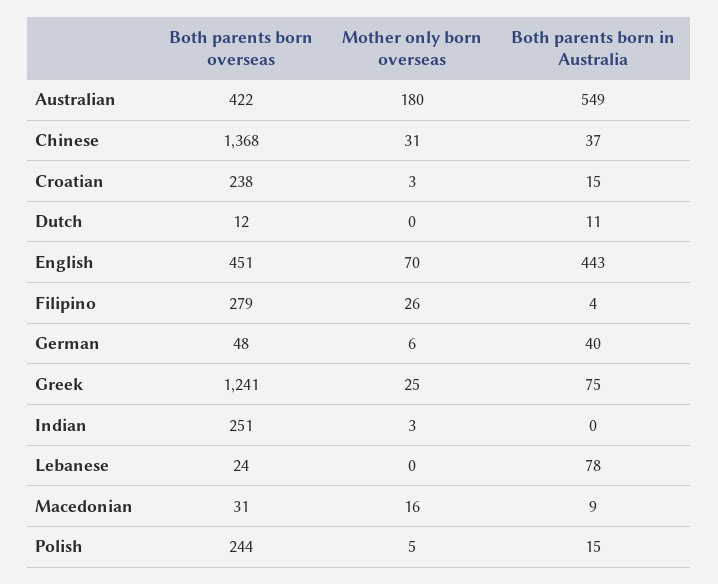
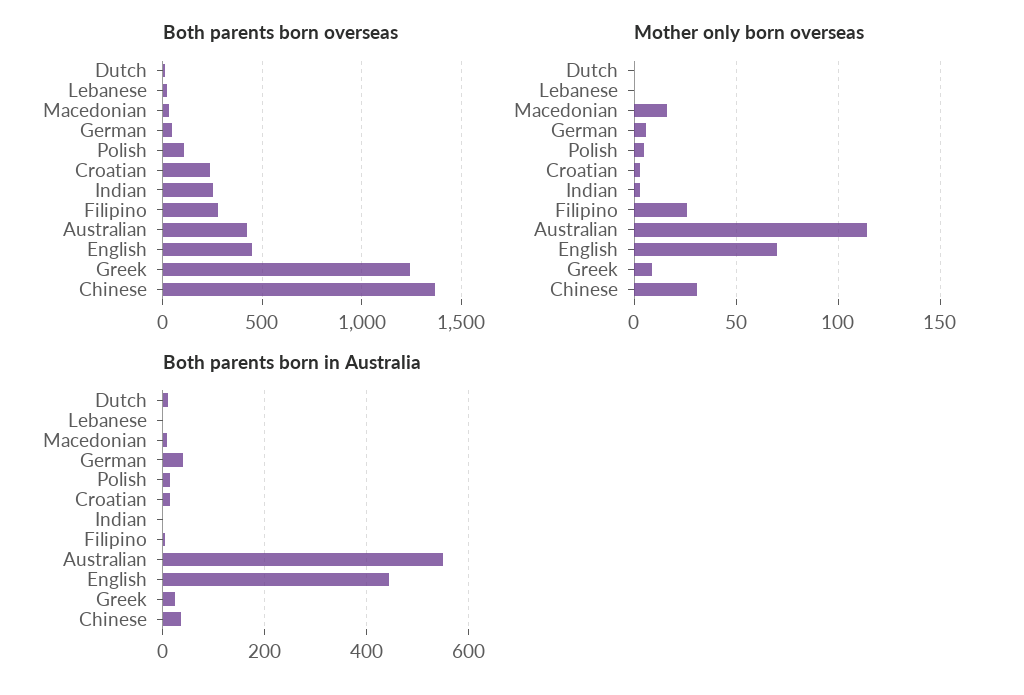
  {
    "Both parents born overseas": {
      "Australian": 422,
      "Chinese": 1368,
      "Croatian": 238,
      "Dutch": 12,
      "English": 451,
      "Filipino": 279,
      "German": 48,
      "Greek": 1241,
      "Indian": 251,
      "Lebanese": 24,
      "Macedonian": 31,
-     "Polish": 244
+     "Polish": 100
    },
    "Mother only born overseas": {
-     "Australian": 180,
+     "Australian": 115,
      "Chinese": 31,
      "Croatian": 3,
      "Dutch": 0,
      "English": 70,
      "Filipino": 26,
      "German": 6,
-     "Greek": 25,
+     "Greek": 10,
      "Indian": 3,
      "Lebanese": 0,
      "Macedonian": 16,
      "Polish": 5
    },
    "Both parents born in Australia": {
      "Australian": 549,
      "Chinese": 37,
      "Croatian": 15,
      "Dutch": 11,
      "English": 443,
      "Filipino": 4,
      "German": 40,
-     "Greek": 75,
+     "Greek": 20,
      "Indian": 0,
-     "Lebanese": 78,
+     "Lebanese": 0,
      "Macedonian": 9,
      "Polish": 15
    }
  }

